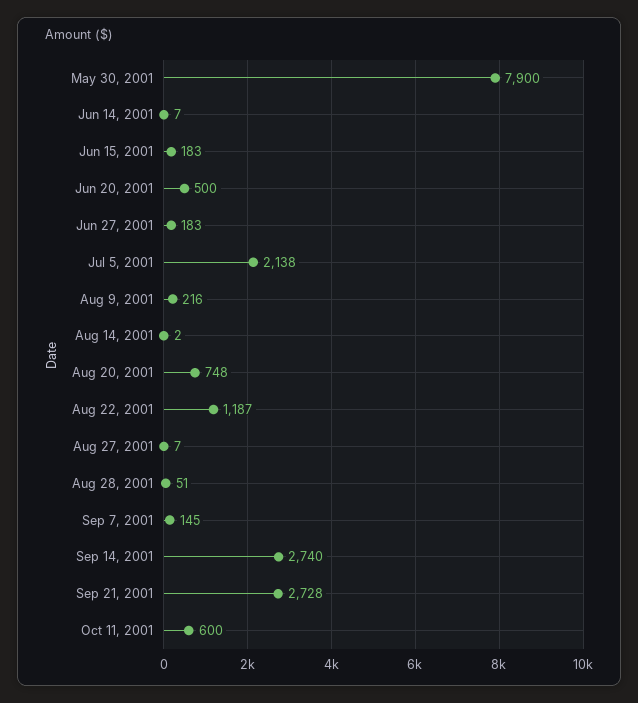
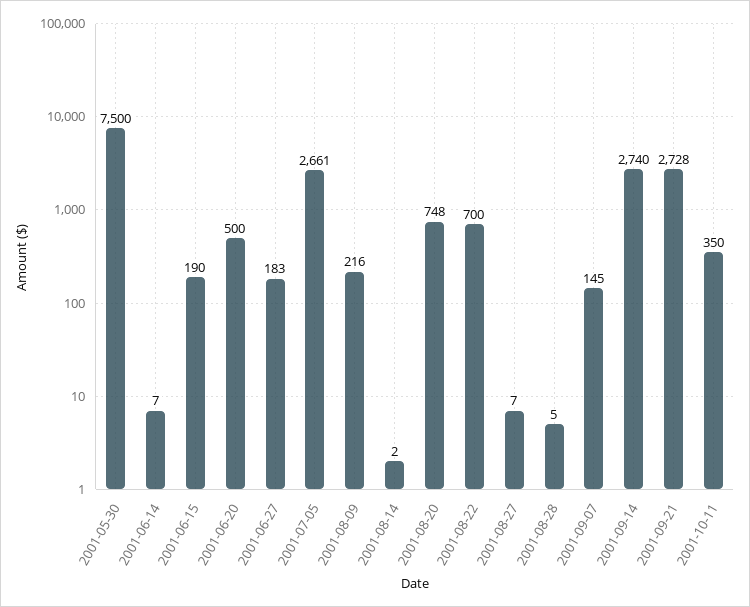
  {
-   "May 30, 2001": 7900,
+   "May 30, 2001": 7500,
    "Jun 14, 2001": 7,
-   "Jun 15, 2001": 183,
+   "Jun 15, 2001": 190,
    "Jun 20, 2001": 500,
    "Jun 27, 2001": 183,
-   "Jul 5, 2001": 2138,
+   "Jul 5, 2001": 2661,
    "Aug 9, 2001": 216,
    "Aug 14, 2001": 2,
    "Aug 20, 2001": 748,
-   "Aug 22, 2001": 1187,
+   "Aug 22, 2001": 700,
    "Aug 27, 2001": 7,
-   "Aug 28, 2001": 51,
+   "Aug 28, 2001": 5,
    "Sep 7, 2001": 145,
    "Sep 14, 2001": 2740,
    "Sep 21, 2001": 2728,
-   "Oct 11, 2001": 600
+   "Oct 11, 2001": 350
  }

